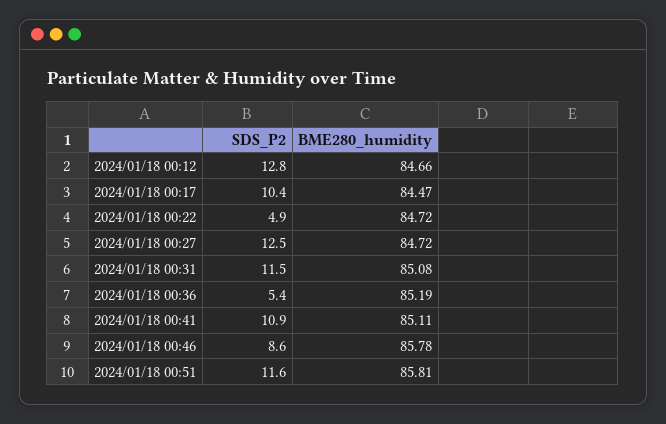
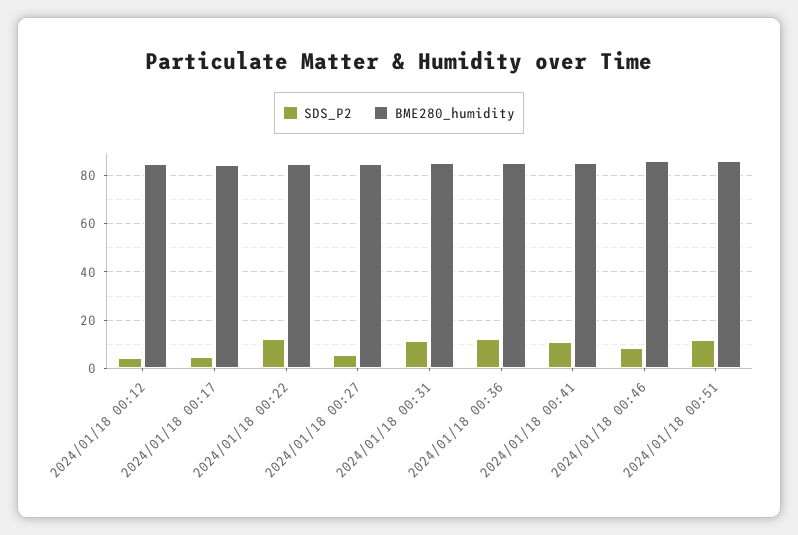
  {
    "SDS_P2": {
-     "2024/01/18 00:12": 12.8,
+     "2024/01/18 00:12": 5,
-     "2024/01/18 00:17": 10.4,
+     "2024/01/18 00:17": 5,
-     "2024/01/18 00:22": 4.9,
+     "2024/01/18 00:22": 12.5,
-     "2024/01/18 00:27": 12.5,
+     "2024/01/18 00:27": 5,
      "2024/01/18 00:31": 11.5,
-     "2024/01/18 00:36": 5.4,
+     "2024/01/18 00:36": 12.5,
      "2024/01/18 00:41": 10.9,
      "2024/01/18 00:46": 8.6,
      "2024/01/18 00:51": 11.6
    },
    "BME280_humidity": {
      "2024/01/18 00:12": 84.66,
      "2024/01/18 00:17": 84.47,
      "2024/01/18 00:22": 84.72,
      "2024/01/18 00:27": 84.72,
      "2024/01/18 00:31": 85.08,
      "2024/01/18 00:36": 85.19,
      "2024/01/18 00:41": 85.11,
      "2024/01/18 00:46": 85.78,
      "2024/01/18 00:51": 85.81
    }
  }

